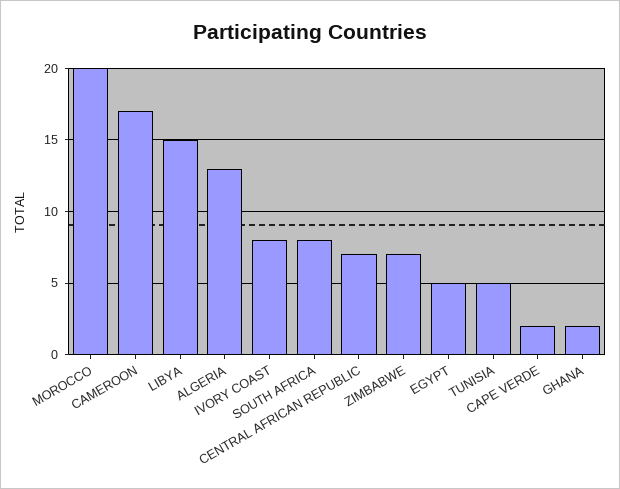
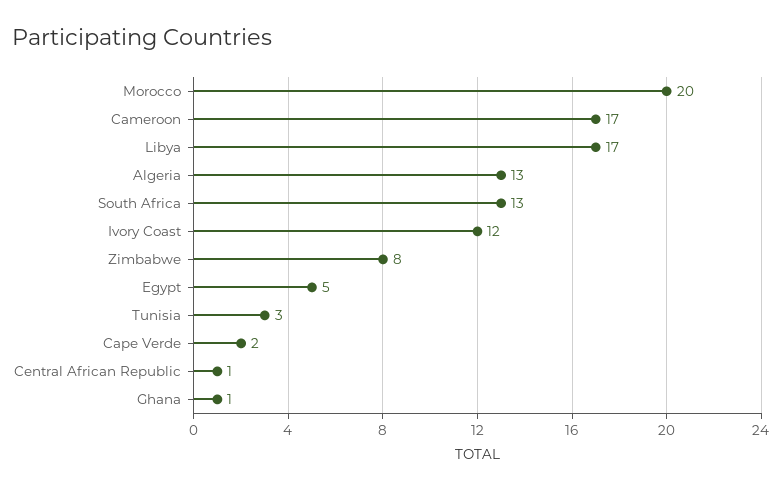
  {
    "MOROCCO": 20,
    "CAMEROON": 17,
-   "LIBYA": 15,
+   "LIBYA": 17,
    "ALGERIA": 13,
-   "IVORY COAST": 8,
+   "IVORY COAST": 12,
-   "SOUTH AFRICA": 8,
+   "SOUTH AFRICA": 13,
-   "CENTRAL AFRICAN REPUBLIC": 7,
+   "CENTRAL AFRICAN REPUBLIC": 1,
-   "ZIMBABWE": 7,
+   "ZIMBABWE": 8,
    "EGYPT": 5,
-   "TUNISIA": 5,
+   "TUNISIA": 3,
    "CAPE VERDE": 2,
-   "GHANA": 2
+   "GHANA": 1
  }

